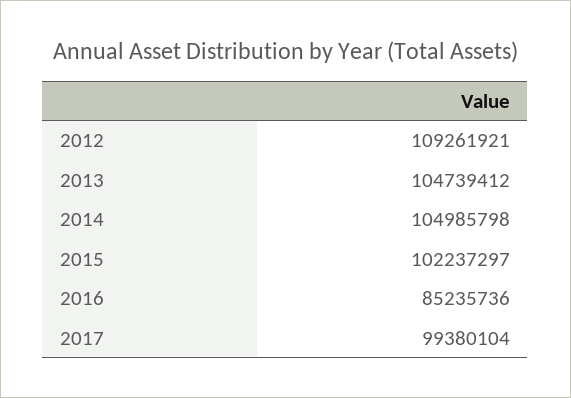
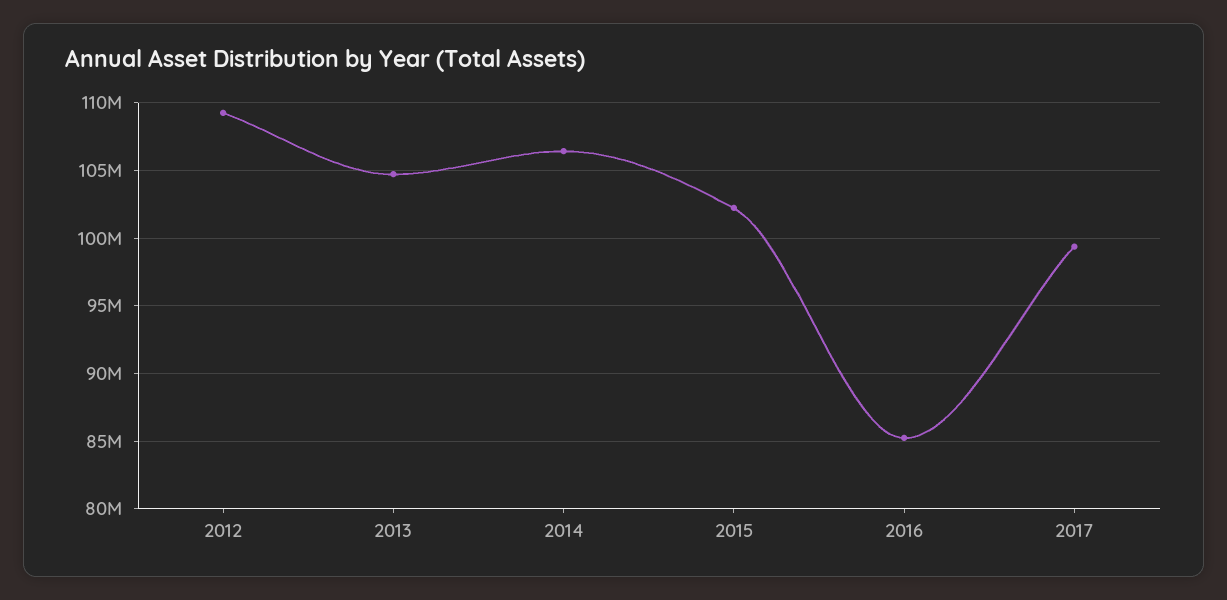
  {
    "2012": 109261921,
    "2013": 104739412,
-   "2014": 104985798,
+   "2014": 106500000,
    "2015": 102237297,
    "2016": 85235736,
    "2017": 99380104
  }

